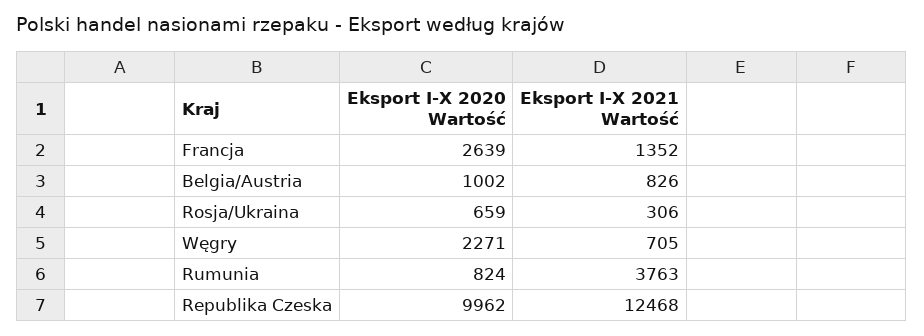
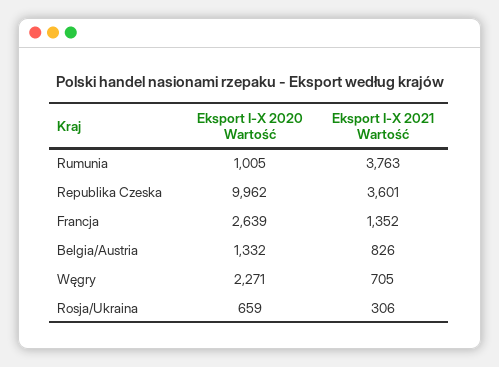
  {
    "Eksport I-X 2020 Wartość": {
      "Francja": 2639,
-     "Belgia/Austria": 1002,
+     "Belgia/Austria": 1332,
      "Rosja/Ukraina": 659,
      "Węgry": 2271,
-     "Rumunia": 824,
+     "Rumunia": 1005,
      "Republika Czeska": 9962
    },
    "Eksport I-X 2021 Wartość": {
      "Francja": 1352,
      "Belgia/Austria": 826,
      "Rosja/Ukraina": 306,
      "Węgry": 705,
      "Rumunia": 3763,
-     "Republika Czeska": 12468
+     "Republika Czeska": 3601
    }
  }

